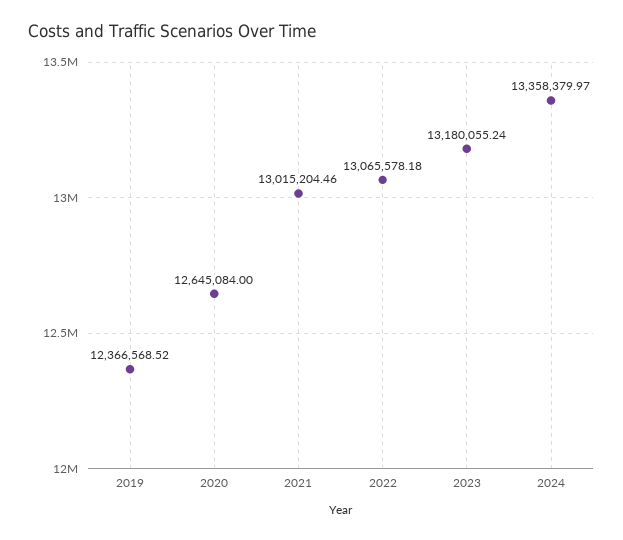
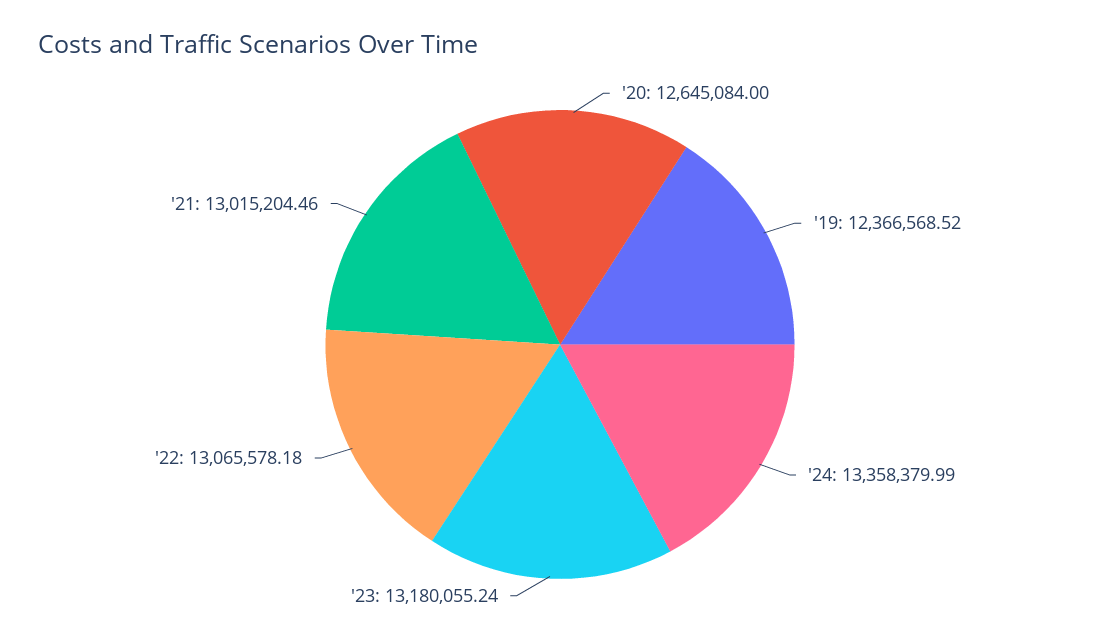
  {
    "2019": 12366568.52,
    "2020": 12645084,
    "2021": 13015204.46,
    "2022": 13065578.18,
    "2023": 13180055.24,
-   "2024": 13358379.97
+   "2024": 13358379.99
  }

